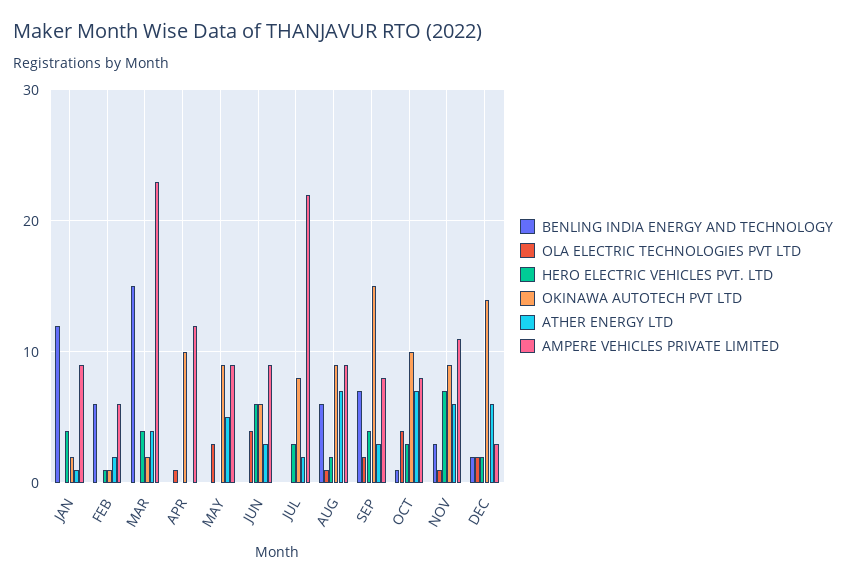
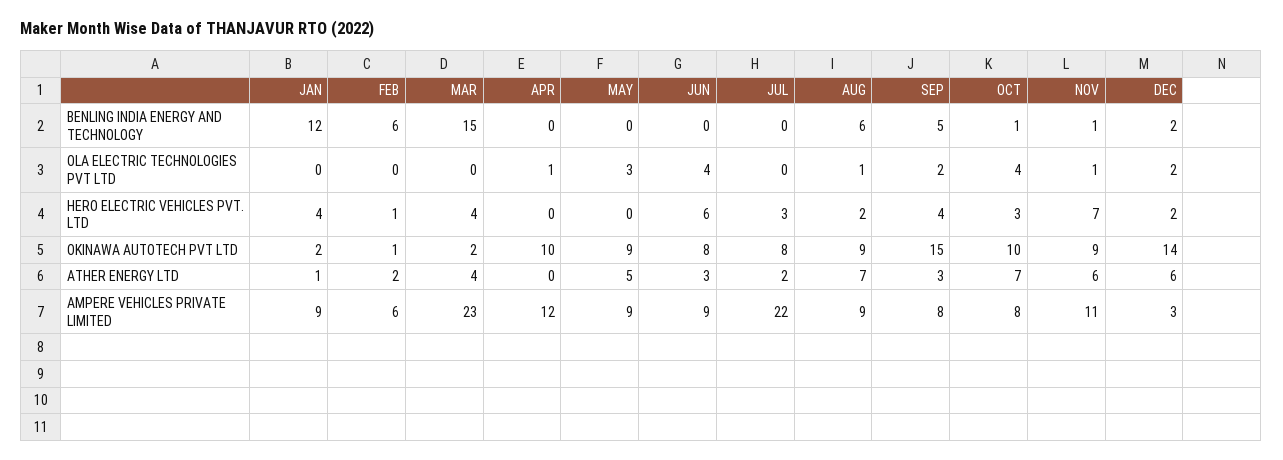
  {
    "BENLING INDIA ENERGY AND TECHNOLOGY": {
      "JAN": 12,
      "FEB": 6,
      "MAR": 15,
      "APR": 0,
      "MAY": 0,
      "JUN": 0,
      "JUL": 0,
      "AUG": 6,
-     "SEP": 7,
+     "SEP": 5,
      "OCT": 1,
-     "NOV": 3,
+     "NOV": 1,
      "DEC": 2
    },
    "OLA ELECTRIC TECHNOLOGIES PVT LTD": {
      "JAN": 0,
      "FEB": 0,
      "MAR": 0,
      "APR": 1,
      "MAY": 3,
      "JUN": 4,
      "JUL": 0,
      "AUG": 1,
      "SEP": 2,
      "OCT": 4,
      "NOV": 1,
      "DEC": 2
    },
    "HERO ELECTRIC VEHICLES PVT. LTD": {
      "JAN": 4,
      "FEB": 1,
      "MAR": 4,
      "APR": 0,
      "MAY": 0,
      "JUN": 6,
      "JUL": 3,
      "AUG": 2,
      "SEP": 4,
      "OCT": 3,
      "NOV": 7,
      "DEC": 2
    },
    "OKINAWA AUTOTECH PVT LTD": {
      "JAN": 2,
      "FEB": 1,
      "MAR": 2,
      "APR": 10,
      "MAY": 9,
-     "JUN": 6,
+     "JUN": 8,
      "JUL": 8,
      "AUG": 9,
      "SEP": 15,
      "OCT": 10,
      "NOV": 9,
      "DEC": 14
    },
    "ATHER ENERGY LTD": {
      "JAN": 1,
      "FEB": 2,
      "MAR": 4,
      "APR": 0,
      "MAY": 5,
      "JUN": 3,
      "JUL": 2,
      "AUG": 7,
      "SEP": 3,
      "OCT": 7,
      "NOV": 6,
      "DEC": 6
    },
    "AMPERE VEHICLES PRIVATE LIMITED": {
      "JAN": 9,
      "FEB": 6,
      "MAR": 23,
      "APR": 12,
      "MAY": 9,
      "JUN": 9,
      "JUL": 22,
      "AUG": 9,
      "SEP": 8,
      "OCT": 8,
      "NOV": 11,
      "DEC": 3
    }
  }

